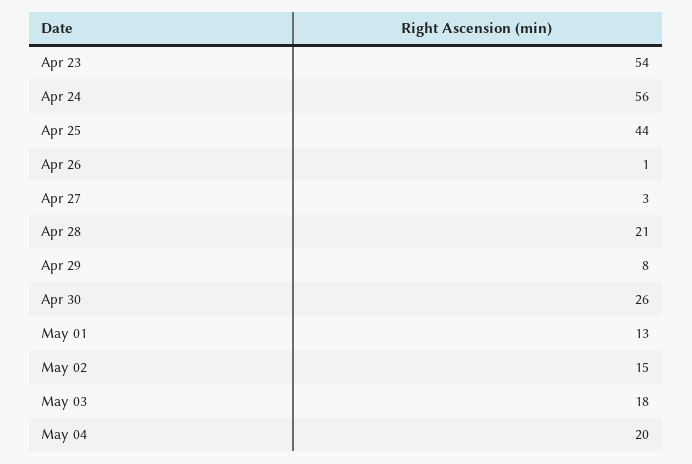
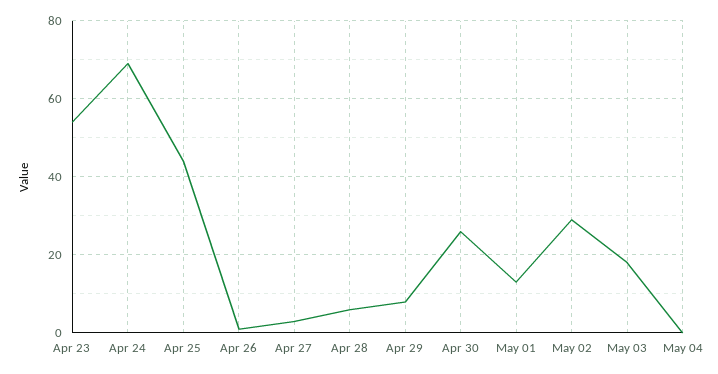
  {
    "Apr 23": 54,
-   "Apr 24": 56,
+   "Apr 24": 70,
    "Apr 25": 44,
    "Apr 26": 1,
    "Apr 27": 3,
-   "Apr 28": 21,
+   "Apr 28": 5,
    "Apr 29": 8,
    "Apr 30": 26,
    "May 01": 13,
-   "May 02": 15,
+   "May 02": 30,
    "May 03": 18,
-   "May 04": 20
+   "May 04": 0
  }

